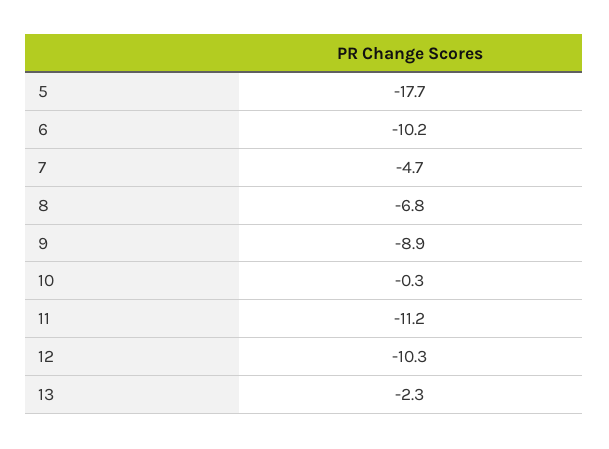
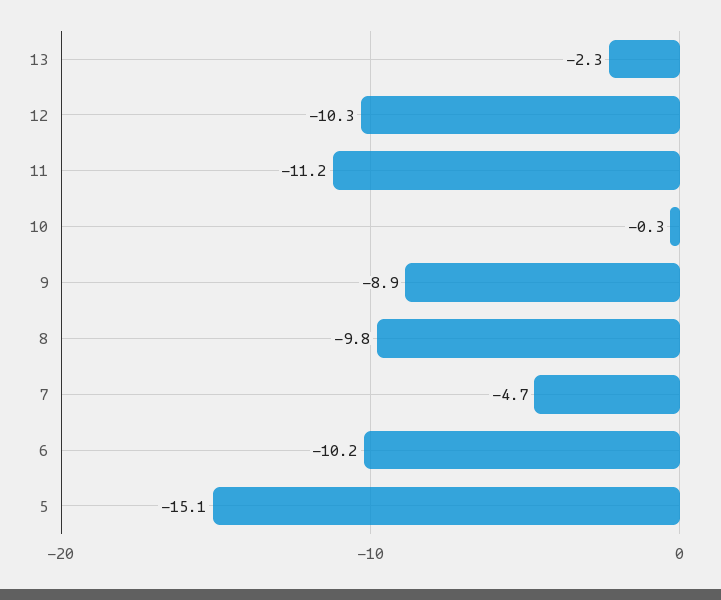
  {
-   "5": -17.7,
+   "5": -15.1,
    "6": -10.2,
    "7": -4.7,
-   "8": -6.8,
+   "8": -9.8,
    "9": -8.9,
    "10": -0.3,
    "11": -11.2,
    "12": -10.3,
    "13": -2.3
  }

